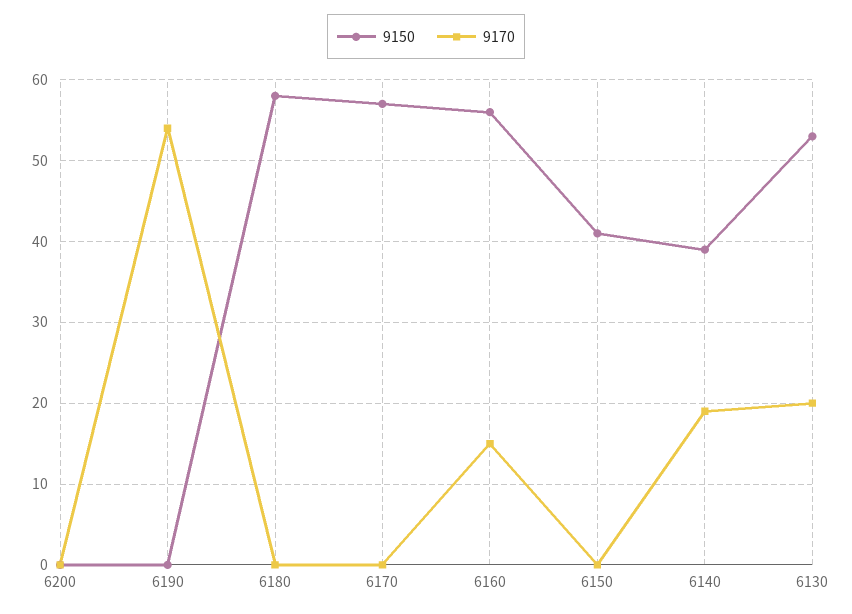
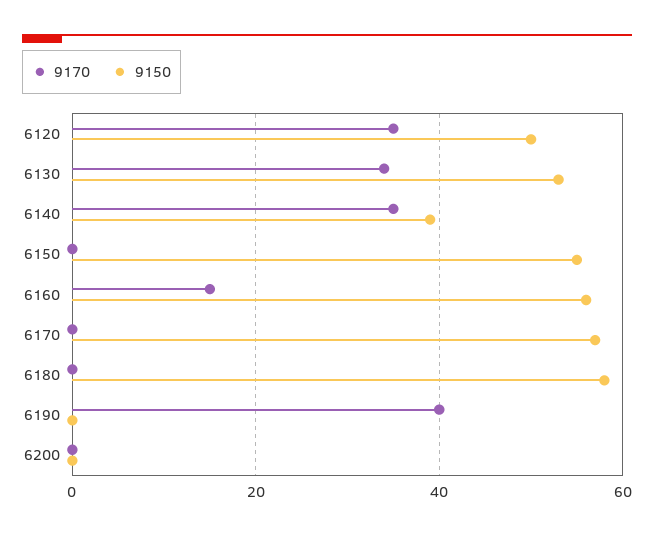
  {
    "9150": {
      "6200": 0,
      "6190": 0,
      "6180": 58,
      "6170": 57,
      "6160": 56,
-     "6150": 41,
+     "6150": 55,
      "6140": 39,
-     "6130": 53
+     "6130": 53,
+     "6120": 50
    },
    "9170": {
      "6200": 0,
-     "6190": 54,
+     "6190": 40,
      "6180": 0,
      "6170": 0,
      "6160": 15,
      "6150": 0,
-     "6140": 19,
+     "6140": 35,
-     "6130": 20
+     "6130": 35,
+     "6120": 35
    }
  }

